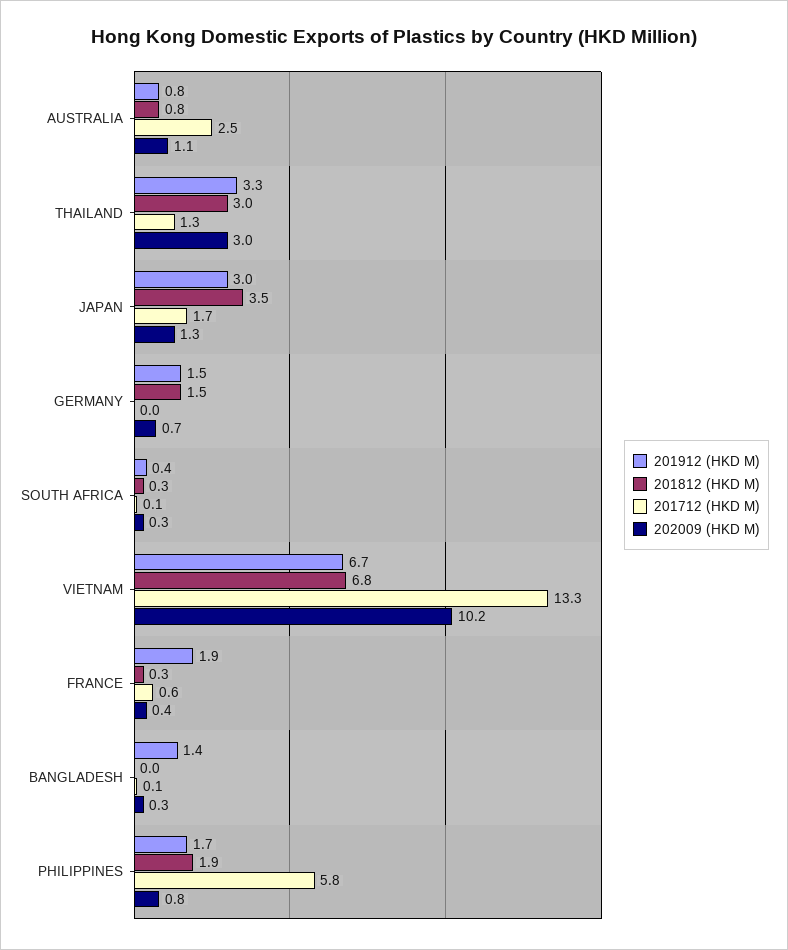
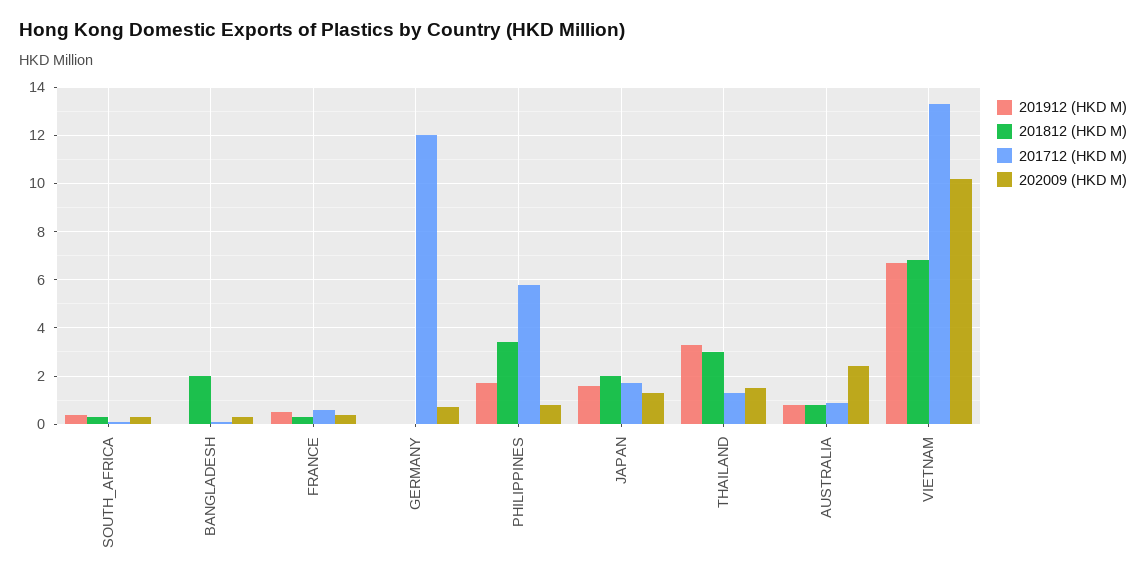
  {
    "201912 (HKD M)": {
      "AUSTRALIA": 0.8,
      "THAILAND": 3.3,
-     "JAPAN": 3,
+     "JAPAN": 1.5,
-     "GERMANY": 1.5,
+     "GERMANY": 0,
      "SOUTH AFRICA": 0.4,
      "VIETNAM": 6.7,
-     "FRANCE": 1.9,
+     "FRANCE": 0.5,
-     "BANGLADESH": 1.4,
+     "BANGLADESH": 0,
      "PHILIPPINES": 1.7
    },
    "201812 (HKD M)": {
      "AUSTRALIA": 0.8,
      "THAILAND": 3,
-     "JAPAN": 3.5,
+     "JAPAN": 2,
-     "GERMANY": 1.5,
+     "GERMANY": 0,
      "SOUTH AFRICA": 0.3,
      "VIETNAM": 6.8,
      "FRANCE": 0.3,
-     "BANGLADESH": 0,
+     "BANGLADESH": 2,
-     "PHILIPPINES": 1.9
+     "PHILIPPINES": 3.5
    },
    "201712 (HKD M)": {
-     "AUSTRALIA": 2.5,
+     "AUSTRALIA": 1,
      "THAILAND": 1.3,
      "JAPAN": 1.7,
-     "GERMANY": 0,
+     "GERMANY": 12,
      "SOUTH AFRICA": 0.1,
      "VIETNAM": 13.3,
      "FRANCE": 0.6,
      "BANGLADESH": 0.1,
      "PHILIPPINES": 5.8
    },
    "202009 (HKD M)": {
-     "AUSTRALIA": 1.1,
+     "AUSTRALIA": 2.5,
-     "THAILAND": 3,
+     "THAILAND": 1.5,
      "JAPAN": 1.3,
      "GERMANY": 0.7,
      "SOUTH AFRICA": 0.3,
      "VIETNAM": 10.2,
      "FRANCE": 0.4,
      "BANGLADESH": 0.3,
      "PHILIPPINES": 0.8
    }
  }

